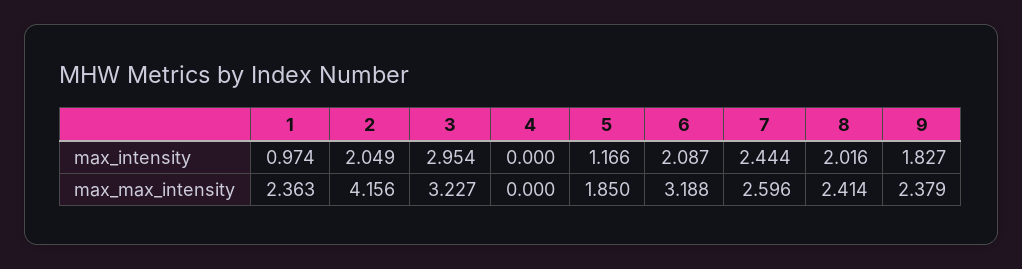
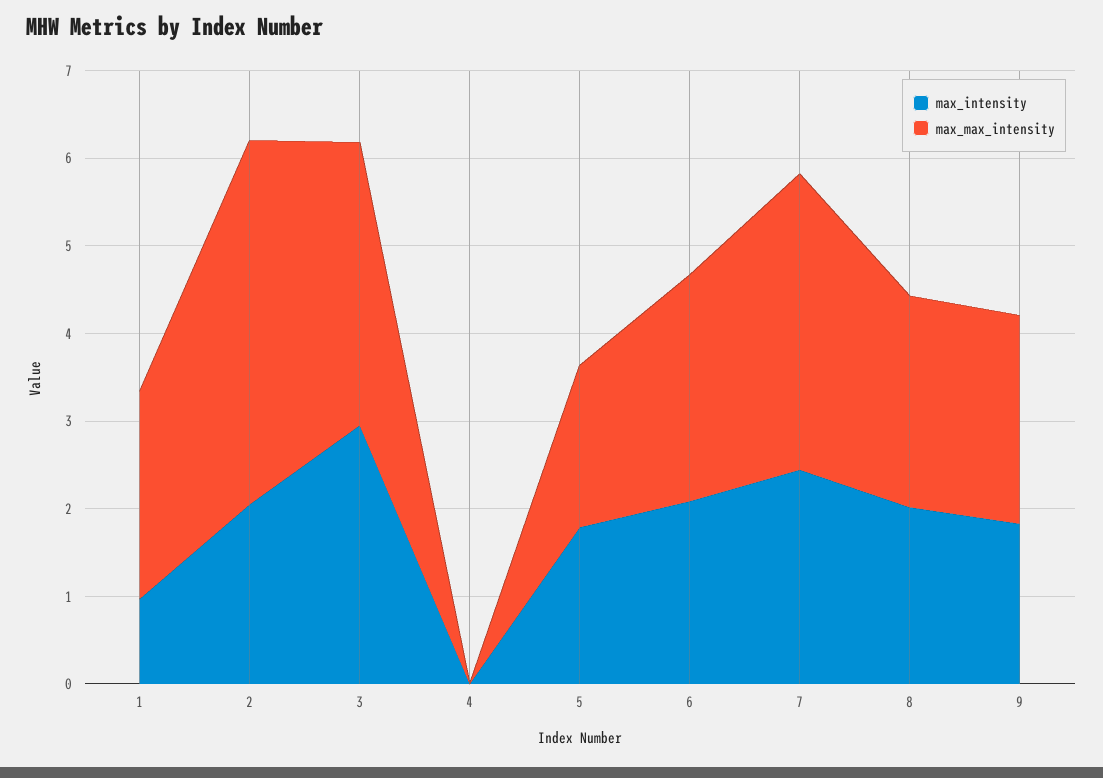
  {
    "max_intensity": {
      "1": 0.974,
      "2": 2.049,
      "3": 2.954,
      "4": 0,
-     "5": 1.166,
+     "5": 1.8,
      "6": 2.087,
      "7": 2.444,
      "8": 2.016,
      "9": 1.827
    },
    "max_max_intensity": {
      "1": 2.363,
      "2": 4.156,
      "3": 3.227,
      "4": 0,
      "5": 1.85,
-     "6": 3.188,
+     "6": 2.6,
-     "7": 2.596,
+     "7": 3.4,
      "8": 2.414,
      "9": 2.379
    }
  }

